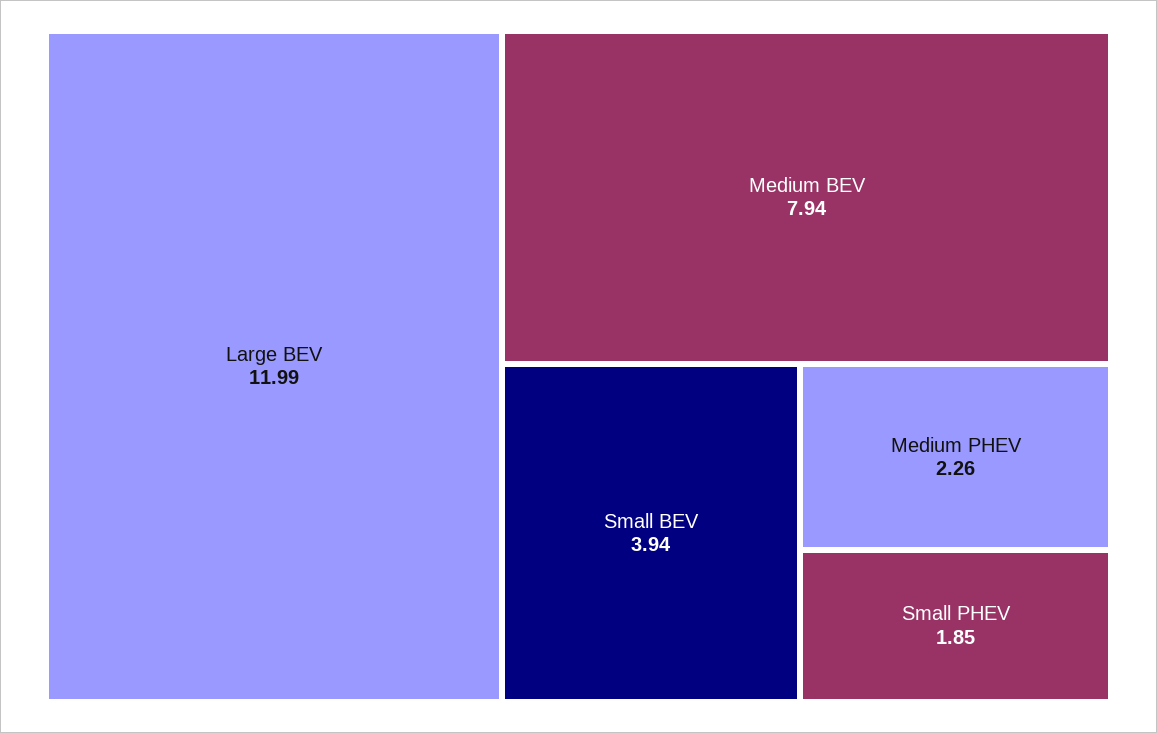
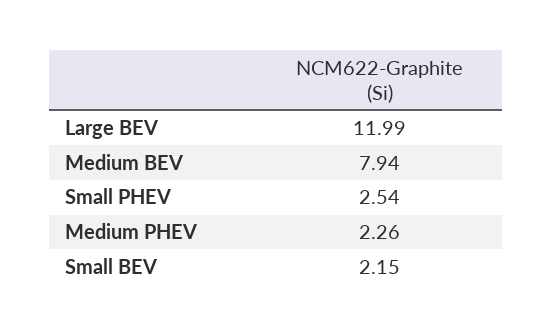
  {
    "Large BEV": 11.99,
    "Medium BEV": 7.94,
-   "Small BEV": 3.94,
+   "Small BEV": 2.15,
    "Medium PHEV": 2.26,
-   "Small PHEV": 1.85
+   "Small PHEV": 2.54
  }

